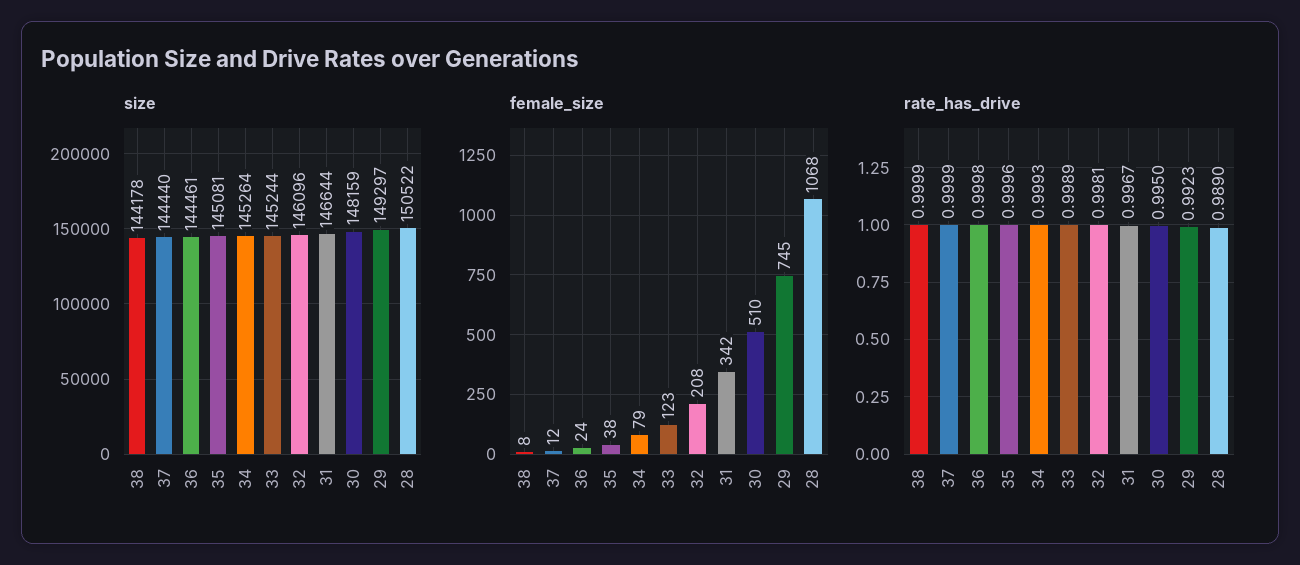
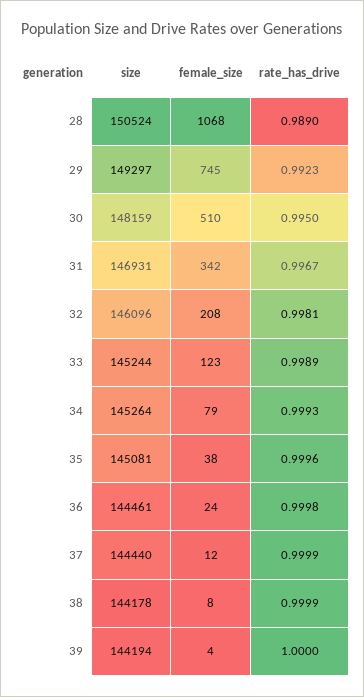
  {
    "size": {
      "38": 144178,
      "37": 144440,
      "36": 144461,
      "35": 145081,
      "34": 145264,
      "33": 145244,
      "32": 146096,
-     "31": 146644,
+     "31": 146931,
      "30": 148159,
      "29": 149297,
-     "28": 150522
+     "28": 150524,
+     "39": 144194
    },
    "female_size": {
      "38": 8,
      "37": 12,
      "36": 24,
      "35": 38,
      "34": 79,
      "33": 123,
      "32": 208,
      "31": 342,
      "30": 510,
      "29": 745,
-     "28": 1068
+     "28": 1068,
+     "39": 4
    },
    "rate_has_drive": {
      "38": 0.9999,
      "37": 0.9999,
      "36": 0.9998,
      "35": 0.9996,
      "34": 0.9993,
      "33": 0.9989,
      "32": 0.9981,
      "31": 0.9967,
      "30": 0.995,
      "29": 0.9923,
-     "28": 0.989
+     "28": 0.989,
+     "39": 1
    }
  }

